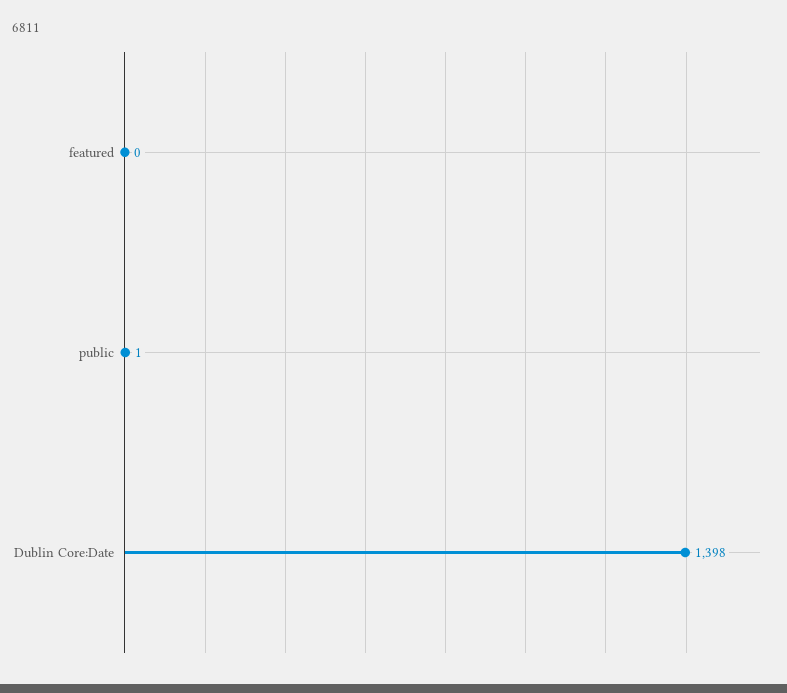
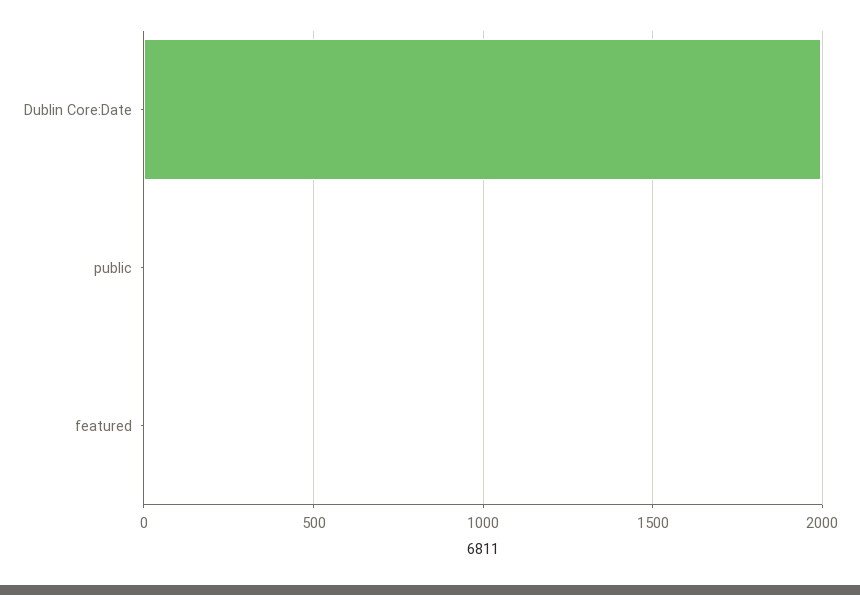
  {
    "featured": 0,
    "public": 1,
-   "Dublin Core:Date": 1398
+   "Dublin Core:Date": 2000
  }

